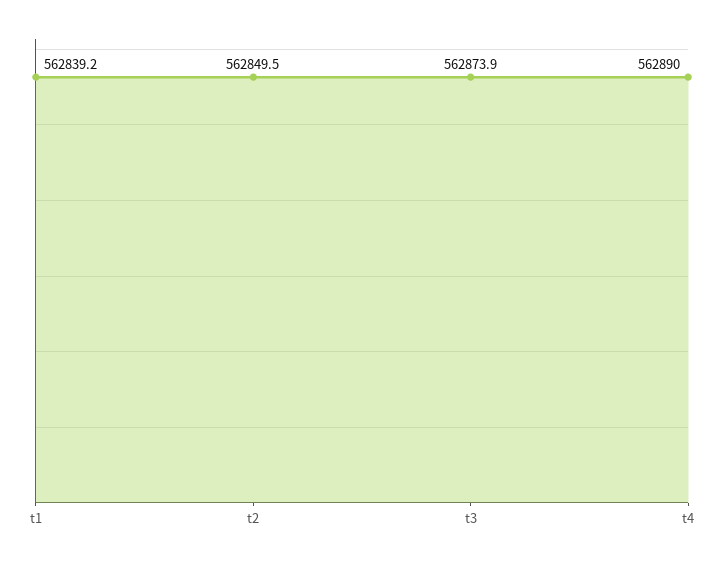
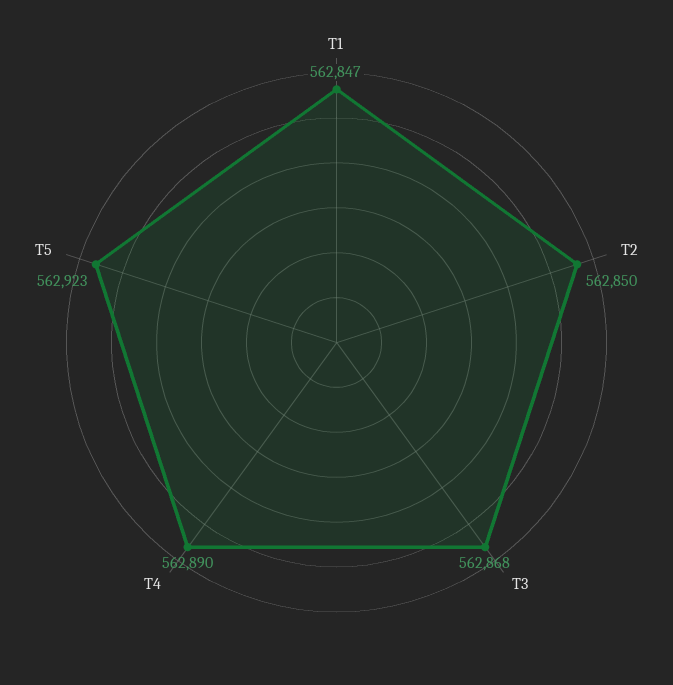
  {
-   "t1": 562839.2,
+   "t1": 562847,
    "t2": 562849.5,
-   "t3": 562873.9,
+   "t3": 562868,
-   "t4": 562890
+   "t4": 562890,
+   "T5": 562923
  }

